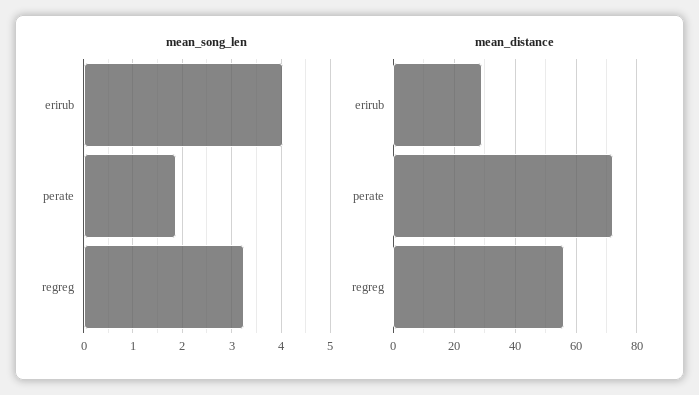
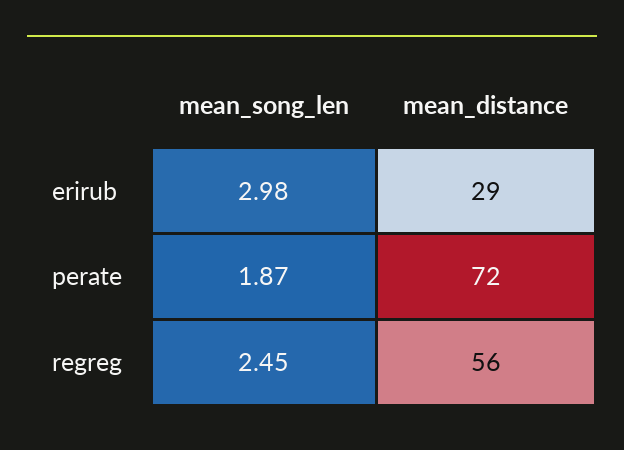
  {
    "mean_song_len": {
-     "erirub": 4,
+     "erirub": 2.98,
      "perate": 1.87,
-     "regreg": 3.2
+     "regreg": 2.45
    },
    "mean_distance": {
      "erirub": 29,
      "perate": 72,
      "regreg": 56
    }
  }

